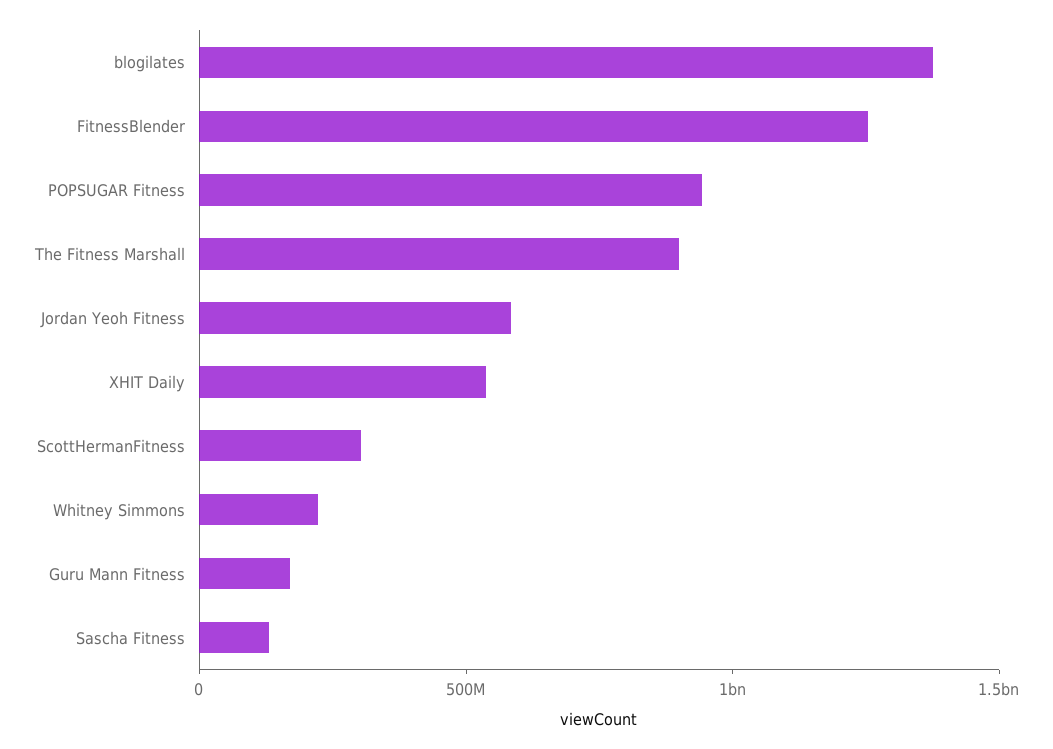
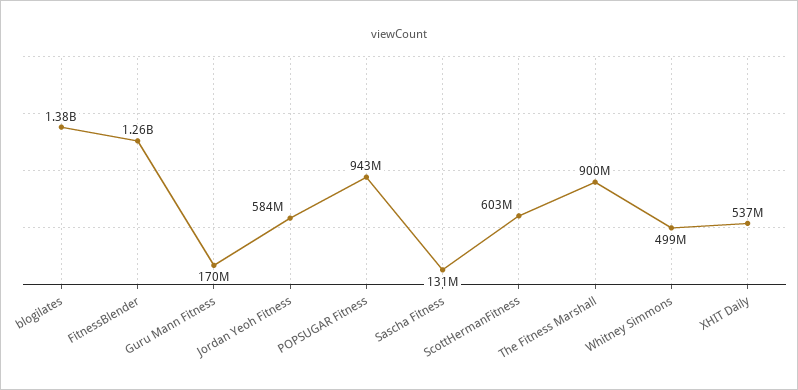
  {
    "blogilates": 1380000000,
    "FitnessBlender": 1260000000,
    "POPSUGAR Fitness": 943000000,
    "The Fitness Marshall": 900000000,
    "Jordan Yeoh Fitness": 584000000,
    "XHIT Daily": 537000000,
-   "ScottHermanFitness": 300000000,
+   "ScottHermanFitness": 603000000,
-   "Whitney Simmons": 200000000,
+   "Whitney Simmons": 499000000,
    "Guru Mann Fitness": 170000000,
    "Sascha Fitness": 131000000
  }

